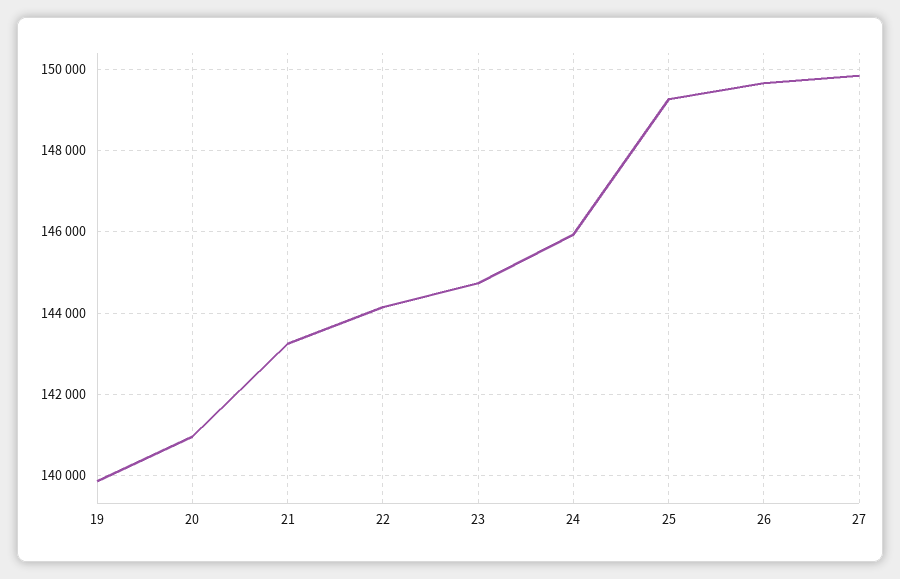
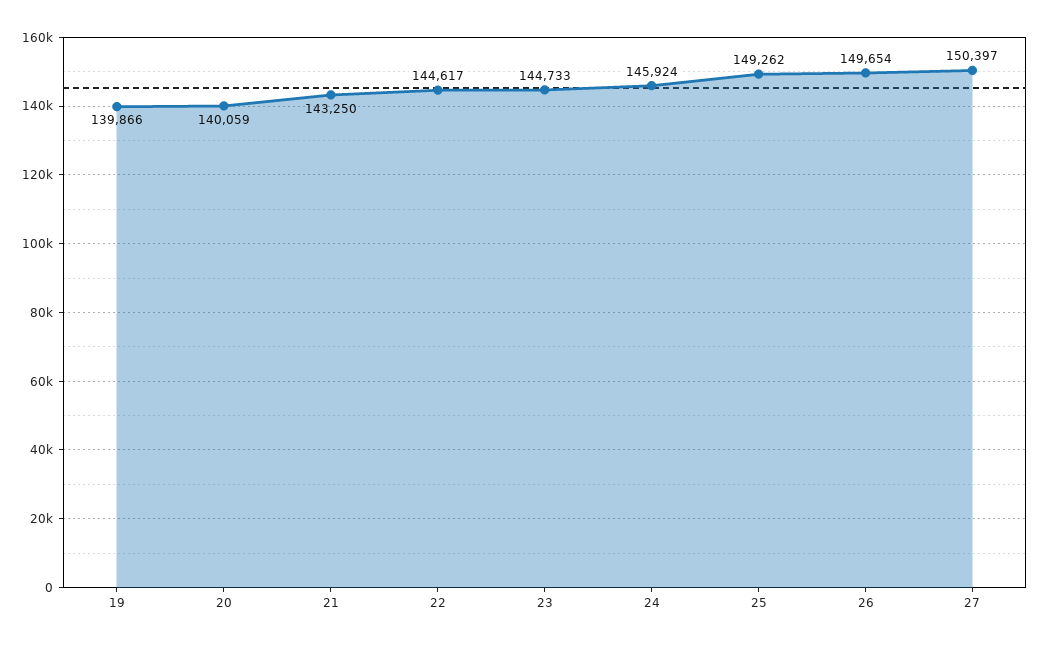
  {
    "19": 139866,
-   "20": 141000,
+   "20": 140059,
    "21": 143250,
-   "22": 144200,
+   "22": 144617,
    "23": 144733,
    "24": 145924,
    "25": 149262,
    "26": 149654,
-   "27": 149800
+   "27": 150397
  }

